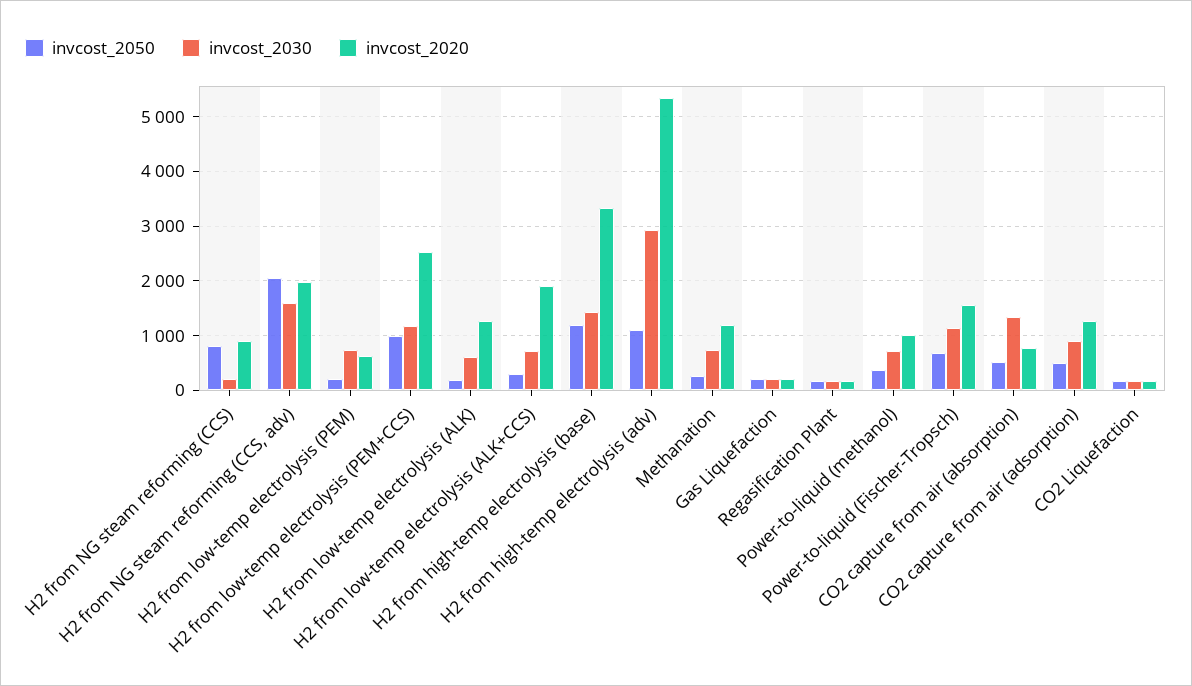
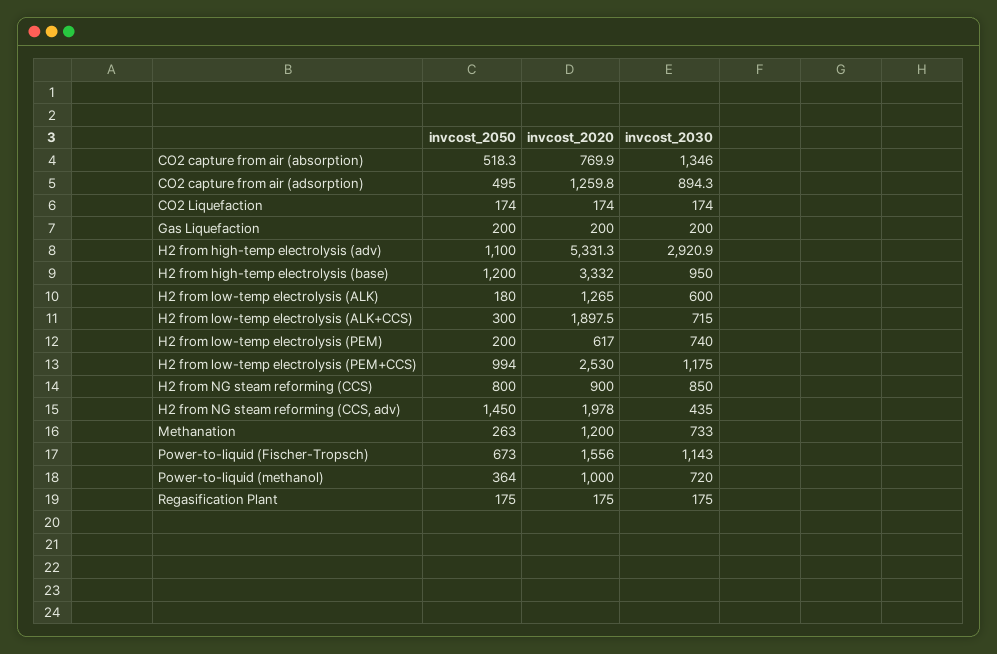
  {
    "invcost_2050": {
      "H2 from NG steam reforming (CCS)": 800,
-     "H2 from NG steam reforming (CCS, adv)": 2000,
+     "H2 from NG steam reforming (CCS, adv)": 1450,
      "H2 from low-temp electrolysis (PEM)": 200,
      "H2 from low-temp electrolysis (PEM+CCS)": 994,
      "H2 from low-temp electrolysis (ALK)": 180,
      "H2 from low-temp electrolysis (ALK+CCS)": 300,
      "H2 from high-temp electrolysis (base)": 1200,
      "H2 from high-temp electrolysis (adv)": 1100,
      "Methanation": 263,
      "Gas Liquefaction": 200,
      "Regasification Plant": 175,
      "Power-to-liquid (methanol)": 364,
      "Power-to-liquid (Fischer-Tropsch)": 673,
      "CO2 capture from air (absorption)": 518.3,
      "CO2 capture from air (adsorption)": 495,
      "CO2 Liquefaction": 174
    },
    "invcost_2030": {
-     "H2 from NG steam reforming (CCS)": 200,
+     "H2 from NG steam reforming (CCS)": 850,
-     "H2 from NG steam reforming (CCS, adv)": 1600,
+     "H2 from NG steam reforming (CCS, adv)": 435,
      "H2 from low-temp electrolysis (PEM)": 740,
      "H2 from low-temp electrolysis (PEM+CCS)": 1175,
      "H2 from low-temp electrolysis (ALK)": 600,
      "H2 from low-temp electrolysis (ALK+CCS)": 715,
-     "H2 from high-temp electrolysis (base)": 1400,
+     "H2 from high-temp electrolysis (base)": 950,
      "H2 from high-temp electrolysis (adv)": 2920.9,
      "Methanation": 733,
      "Gas Liquefaction": 200,
      "Regasification Plant": 175,
      "Power-to-liquid (methanol)": 720,
      "Power-to-liquid (Fischer-Tropsch)": 1143,
      "CO2 capture from air (absorption)": 1346,
      "CO2 capture from air (adsorption)": 894.3,
      "CO2 Liquefaction": 174
    },
    "invcost_2020": {
      "H2 from NG steam reforming (CCS)": 900,
      "H2 from NG steam reforming (CCS, adv)": 1978,
      "H2 from low-temp electrolysis (PEM)": 617,
      "H2 from low-temp electrolysis (PEM+CCS)": 2530,
      "H2 from low-temp electrolysis (ALK)": 1265,
      "H2 from low-temp electrolysis (ALK+CCS)": 1897.5,
      "H2 from high-temp electrolysis (base)": 3332,
      "H2 from high-temp electrolysis (adv)": 5331.3,
      "Methanation": 1200,
      "Gas Liquefaction": 200,
      "Regasification Plant": 175,
      "Power-to-liquid (methanol)": 1000,
      "Power-to-liquid (Fischer-Tropsch)": 1556,
      "CO2 capture from air (absorption)": 769.9,
      "CO2 capture from air (adsorption)": 1259.8,
      "CO2 Liquefaction": 174
    }
  }

